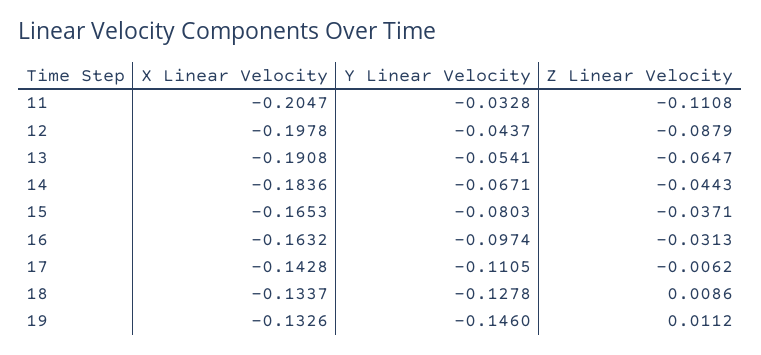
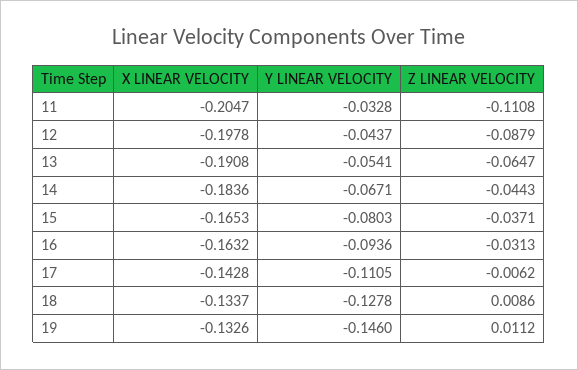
  {
    "X Linear Velocity": {
      "11": -0.2047,
      "12": -0.1978,
      "13": -0.1908,
      "14": -0.1836,
      "15": -0.1653,
      "16": -0.1632,
      "17": -0.1428,
      "18": -0.1337,
      "19": -0.1326
    },
    "Y Linear Velocity": {
      "11": -0.0328,
      "12": -0.0437,
      "13": -0.0541,
      "14": -0.0671,
      "15": -0.0803,
-     "16": -0.0974,
+     "16": -0.0936,
      "17": -0.1105,
      "18": -0.1278,
      "19": -0.146
    },
    "Z Linear Velocity": {
      "11": -0.1108,
      "12": -0.0879,
      "13": -0.0647,
      "14": -0.0443,
      "15": -0.0371,
      "16": -0.0313,
      "17": -0.0062,
      "18": 0.0086,
      "19": 0.0112
    }
  }

